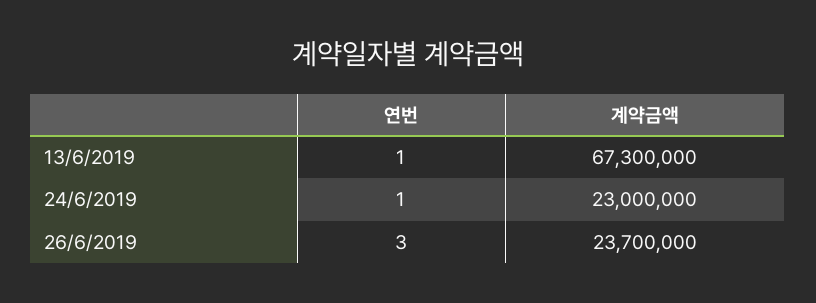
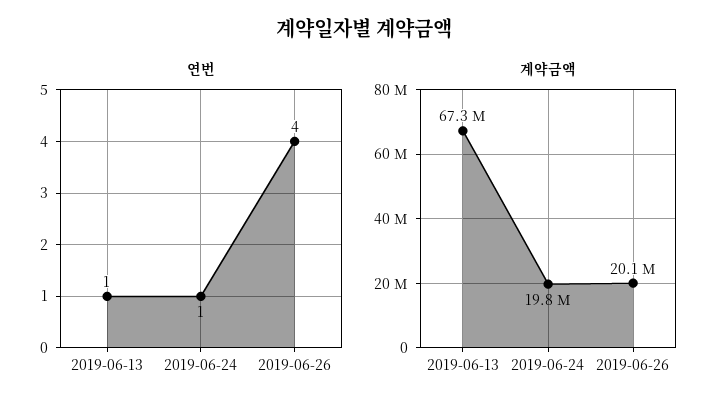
  {
    "연번": {
      "13/6/2019": 1,
      "24/6/2019": 1,
-     "26/6/2019": 3
+     "26/6/2019": 4
    },
    "계약금액": {
      "13/6/2019": 67300000,
-     "24/6/2019": 23000000,
+     "24/6/2019": 19800000,
-     "26/6/2019": 23700000
+     "26/6/2019": 20100000
    }
  }

